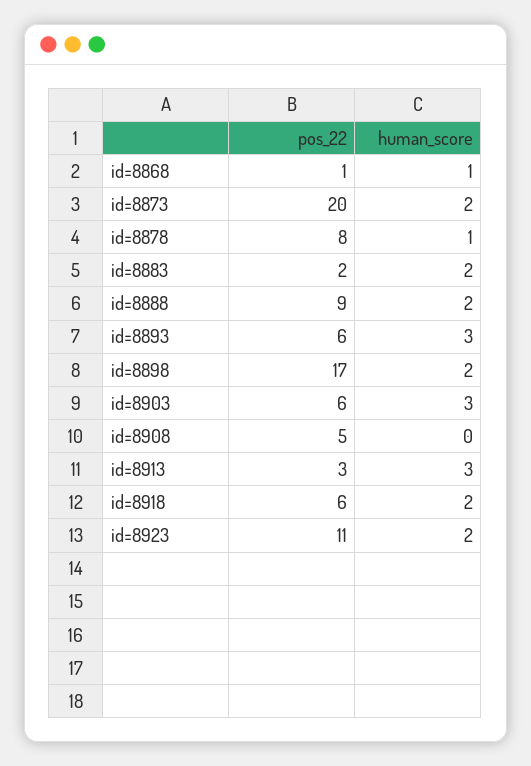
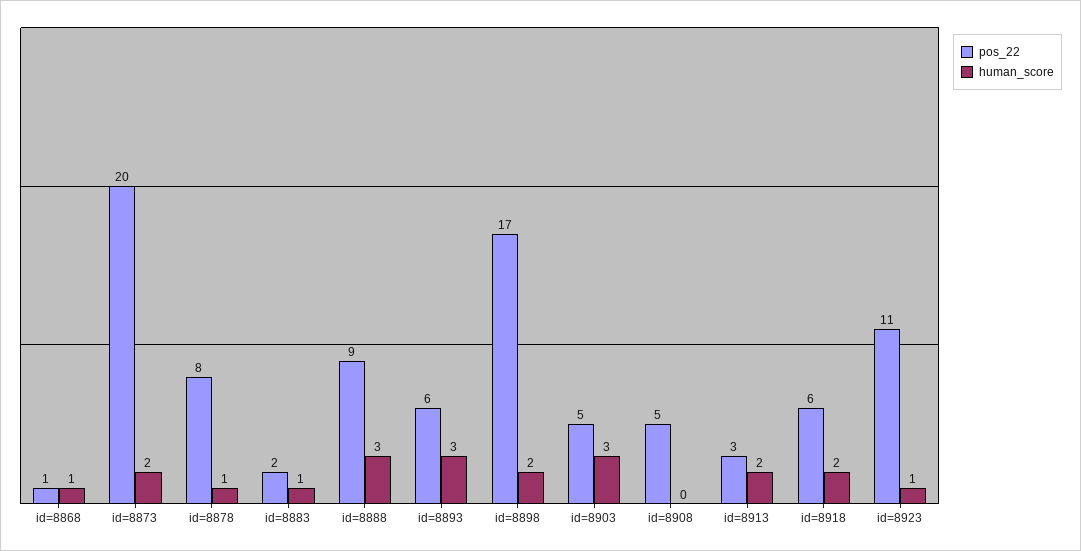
  {
    "pos_22": {
      "id=8868": 1,
      "id=8873": 20,
      "id=8878": 8,
      "id=8883": 2,
      "id=8888": 9,
      "id=8893": 6,
      "id=8898": 17,
-     "id=8903": 6,
+     "id=8903": 5,
      "id=8908": 5,
      "id=8913": 3,
      "id=8918": 6,
      "id=8923": 11
    },
    "human_score": {
      "id=8868": 1,
      "id=8873": 2,
      "id=8878": 1,
-     "id=8883": 2,
+     "id=8883": 1,
-     "id=8888": 2,
+     "id=8888": 3,
      "id=8893": 3,
      "id=8898": 2,
      "id=8903": 3,
      "id=8908": 0,
-     "id=8913": 3,
+     "id=8913": 2,
      "id=8918": 2,
-     "id=8923": 2
+     "id=8923": 1
    }
  }

